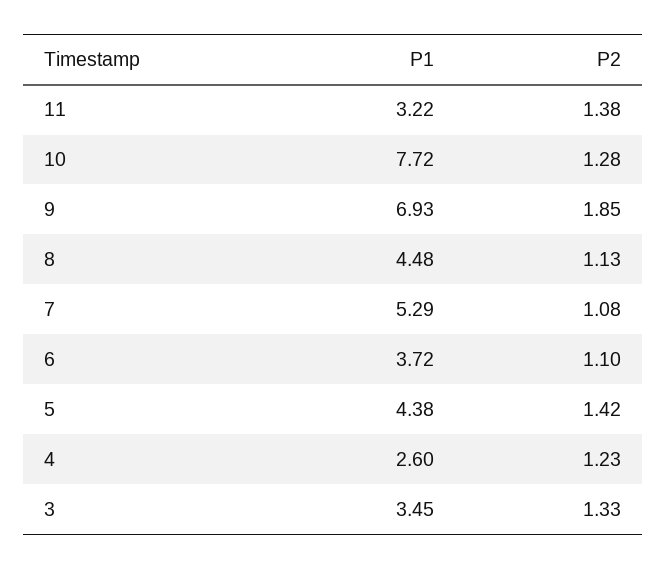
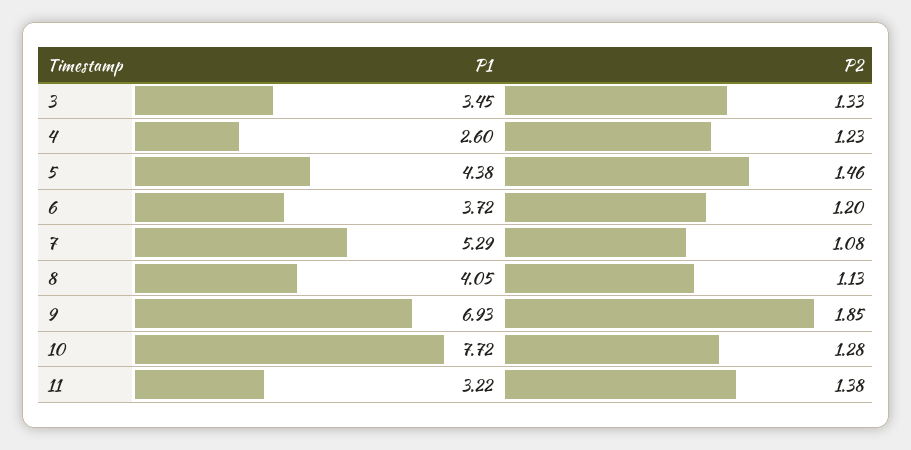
  {
    "P1": {
      "11": 3.22,
      "10": 7.72,
      "9": 6.93,
-     "8": 4.48,
+     "8": 4.05,
      "7": 5.29,
      "6": 3.72,
      "5": 4.38,
      "4": 2.6,
      "3": 3.45
    },
    "P2": {
      "11": 1.38,
      "10": 1.28,
      "9": 1.85,
      "8": 1.13,
      "7": 1.08,
-     "6": 1.1,
+     "6": 1.2,
-     "5": 1.42,
+     "5": 1.46,
      "4": 1.23,
      "3": 1.33
    }
  }

